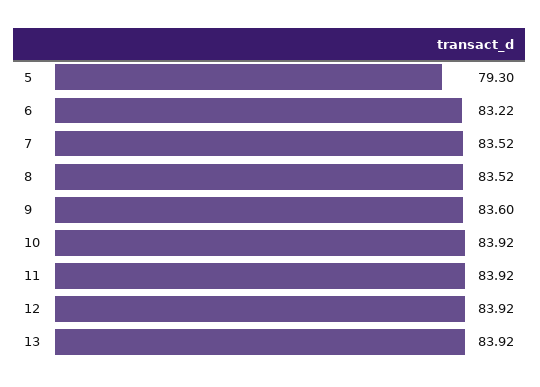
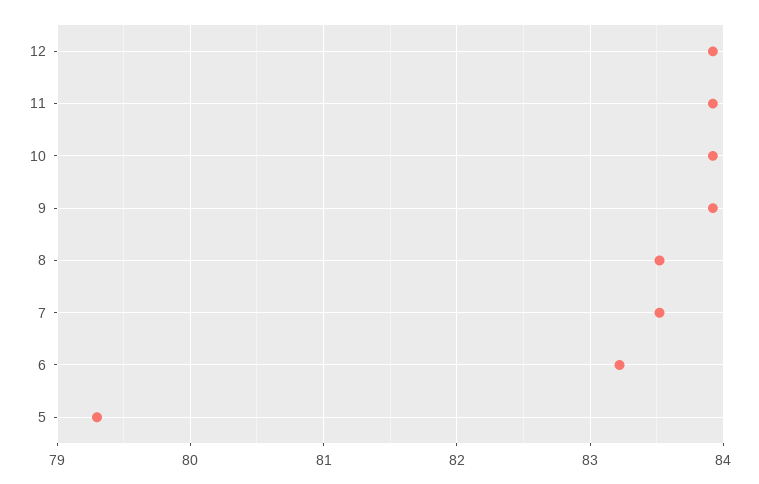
  {
    "5": 79.3,
    "6": 83.22,
    "7": 83.52,
    "8": 83.52,
-   "9": 83.6,
+   "9": 83.9,
    "10": 83.92,
    "11": 83.92,
-   "12": 83.92,
+   "12": 83.92
-   "13": 83.92
  }

